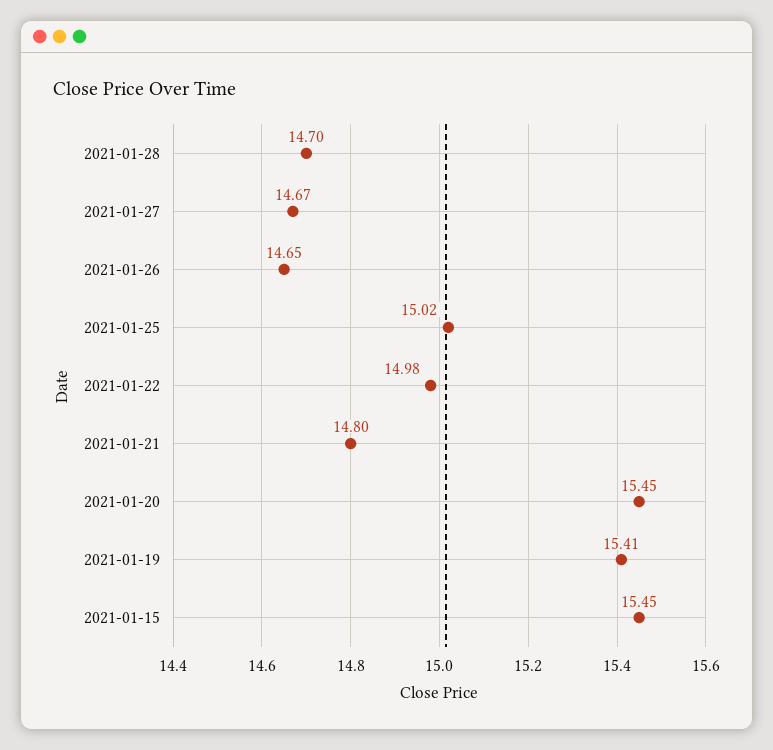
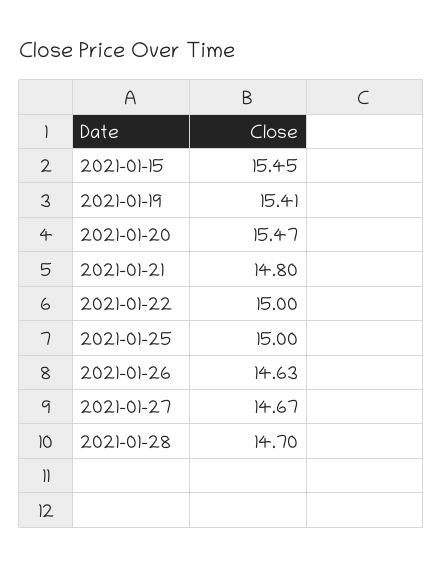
  {
    "2021-01-28": 14.7,
    "2021-01-27": 14.67,
-   "2021-01-26": 14.65,
+   "2021-01-26": 14.63,
-   "2021-01-25": 15.02,
+   "2021-01-25": 15,
-   "2021-01-22": 14.98,
+   "2021-01-22": 15,
    "2021-01-21": 14.8,
-   "2021-01-20": 15.45,
+   "2021-01-20": 15.47,
    "2021-01-19": 15.41,
    "2021-01-15": 15.45
  }

